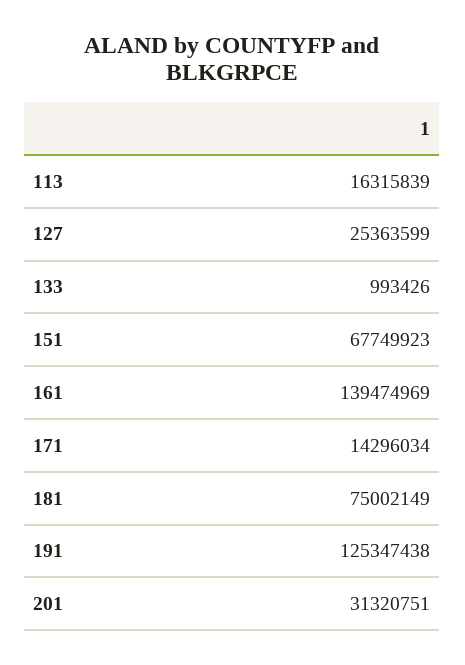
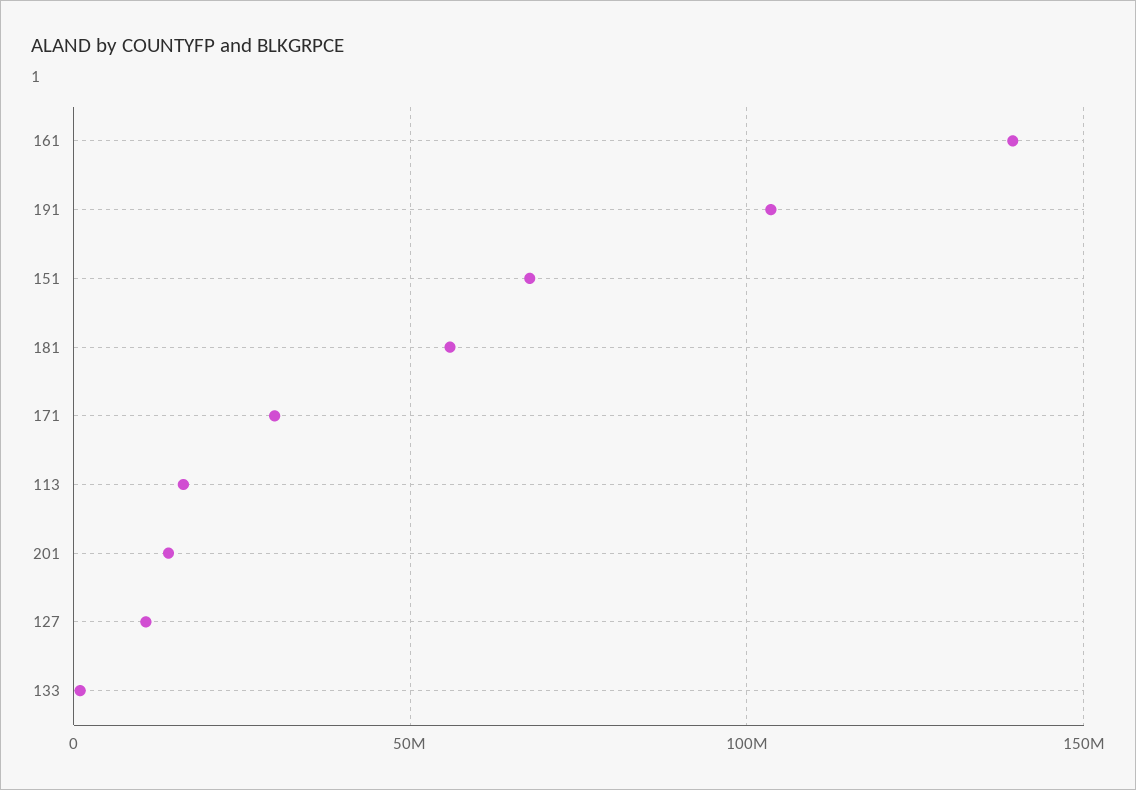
  {
    "113": 16315839,
-   "127": 25363599,
+   "127": 10000000,
    "133": 993426,
    "151": 67749923,
    "161": 139474969,
-   "171": 14296034,
+   "171": 30000000,
-   "181": 75002149,
+   "181": 55000000,
-   "191": 125347438,
+   "191": 105000000,
-   "201": 31320751
+   "201": 15000000
  }

